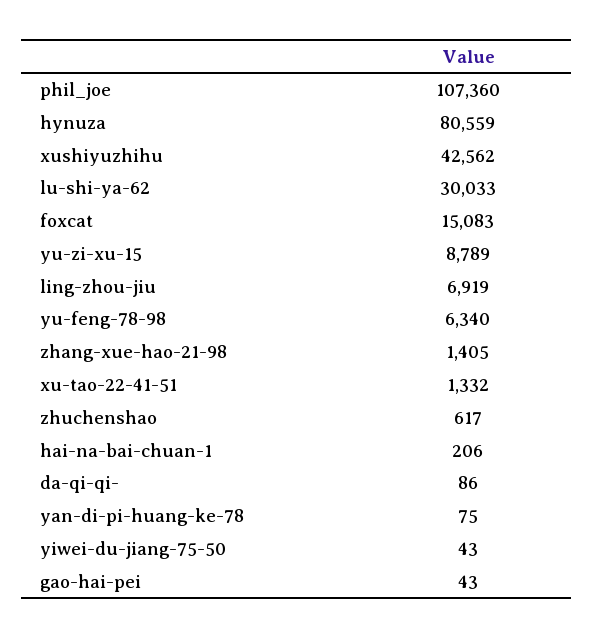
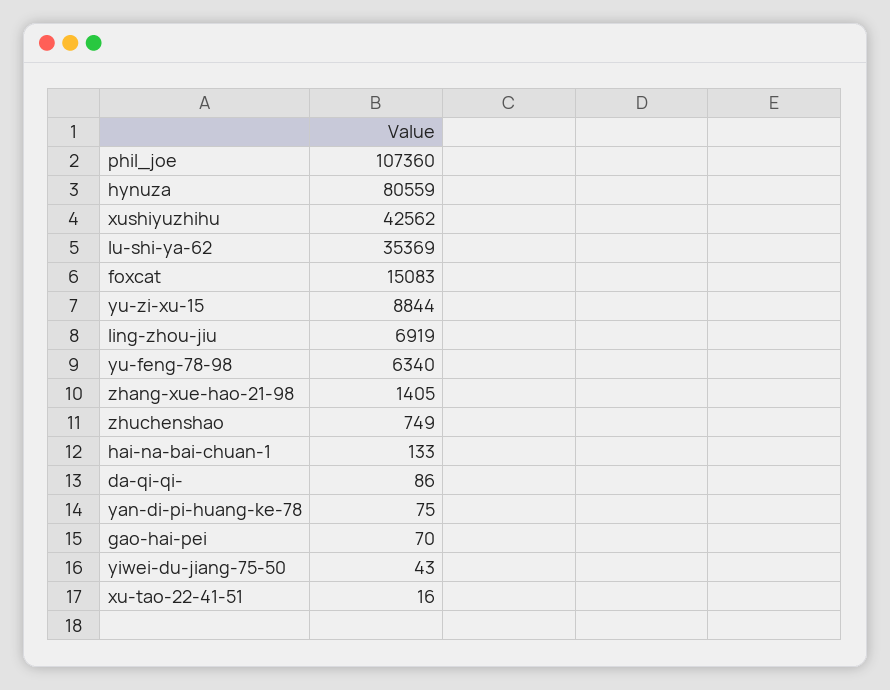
  {
    "phil_joe": 107360,
    "hynuza": 80559,
    "xushiyuzhihu": 42562,
-   "lu-shi-ya-62": 30033,
+   "lu-shi-ya-62": 35369,
    "foxcat": 15083,
-   "yu-zi-xu-15": 8789,
+   "yu-zi-xu-15": 8844,
    "ling-zhou-jiu": 6919,
    "yu-feng-78-98": 6340,
    "zhang-xue-hao-21-98": 1405,
-   "xu-tao-22-41-51": 1332,
+   "xu-tao-22-41-51": 16,
-   "zhuchenshao": 617,
+   "zhuchenshao": 749,
-   "hai-na-bai-chuan-1": 206,
+   "hai-na-bai-chuan-1": 133,
    "da-qi-qi-": 86,
    "yan-di-pi-huang-ke-78": 75,
    "yiwei-du-jiang-75-50": 43,
-   "gao-hai-pei": 43
+   "gao-hai-pei": 70
  }

